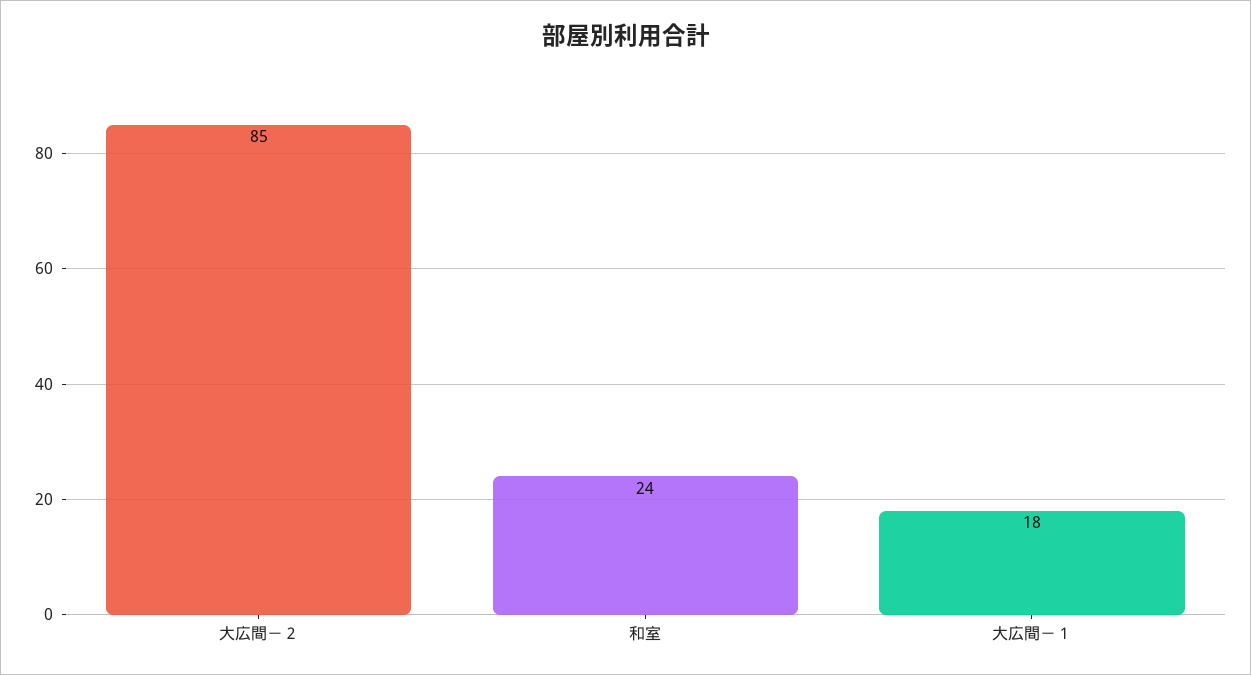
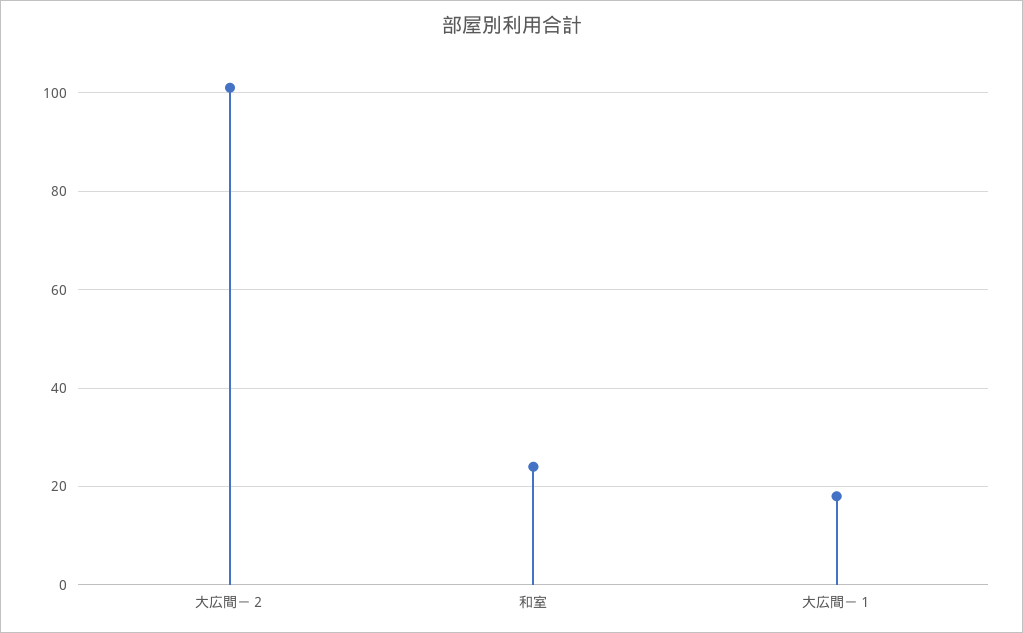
  {
-   "大広間－２": 85,
+   "大広間－２": 100,
    "和室": 24,
    "大広間－１": 18
  }

